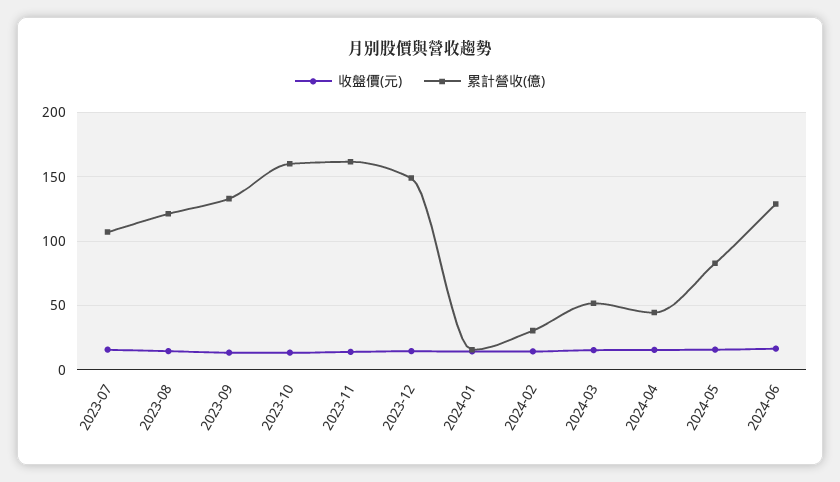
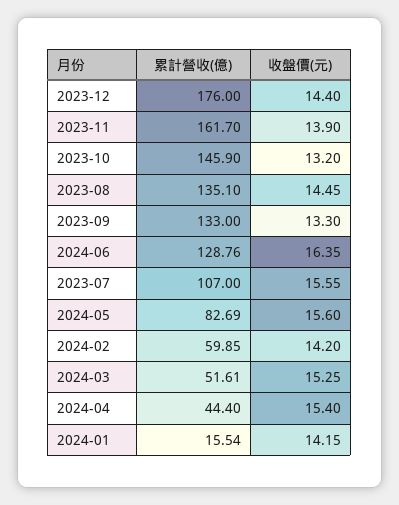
  {
    "收盤價(元)": {
      "2023-07": 15.55,
      "2023-08": 14.45,
      "2023-09": 13.3,
      "2023-10": 13.2,
      "2023-11": 13.9,
      "2023-12": 14.4,
      "2024-01": 14.15,
      "2024-02": 14.2,
      "2024-03": 15.25,
      "2024-04": 15.4,
      "2024-05": 15.6,
      "2024-06": 16.35
    },
    "累計營收(億)": {
      "2023-07": 107,
-     "2023-08": 120,
+     "2023-08": 135.1,
      "2023-09": 133,
-     "2023-10": 160,
+     "2023-10": 145.9,
      "2023-11": 161.7,
-     "2023-12": 150,
+     "2023-12": 176,
      "2024-01": 15.54,
-     "2024-02": 30,
+     "2024-02": 59.85,
      "2024-03": 51.61,
      "2024-04": 44.4,
      "2024-05": 82.69,
      "2024-06": 128.76
    }
  }

